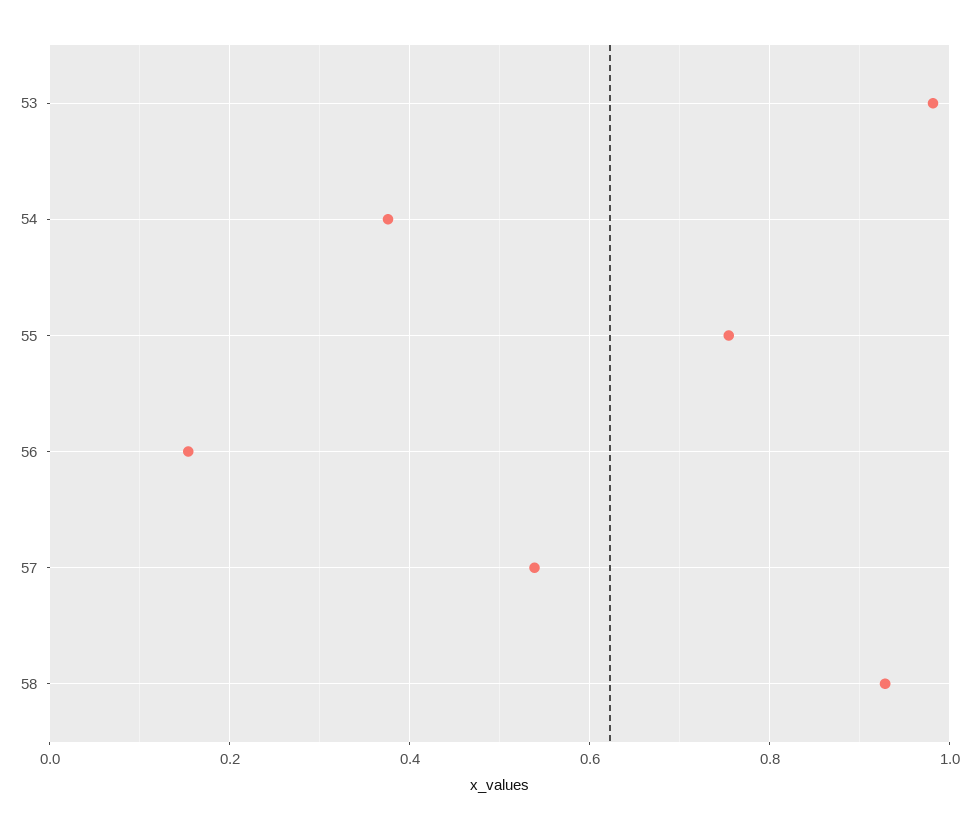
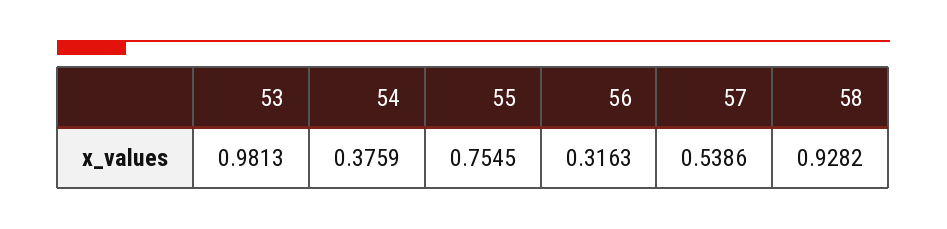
  {
    "53": 0.9813,
    "54": 0.3759,
    "55": 0.7545,
-   "56": 0.16,
+   "56": 0.3163,
    "57": 0.5386,
    "58": 0.9282
  }

